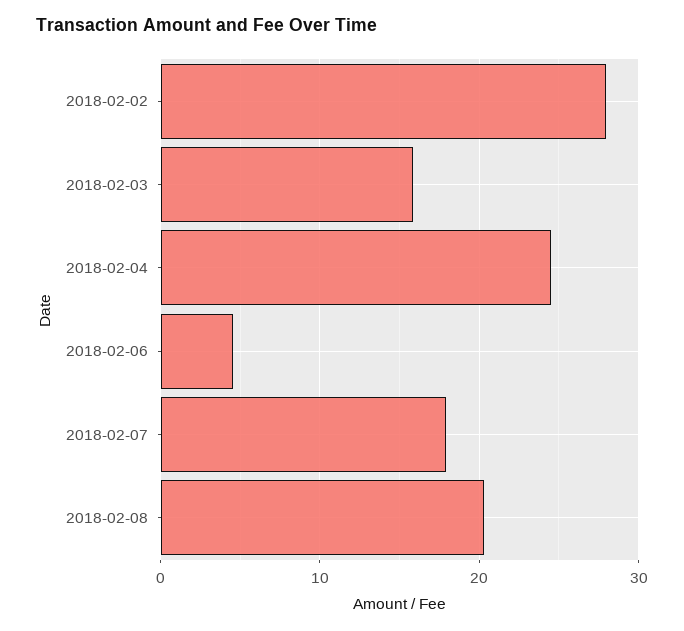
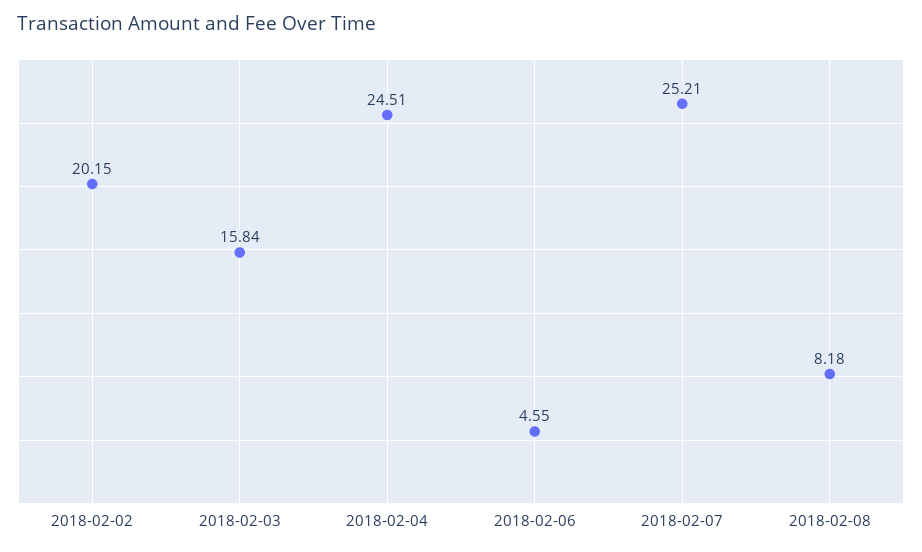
  {
-   "2018-02-02": 28,
+   "2018-02-02": 20.15,
    "2018-02-03": 15.84,
    "2018-02-04": 24.51,
    "2018-02-06": 4.55,
-   "2018-02-07": 18,
+   "2018-02-07": 25.21,
-   "2018-02-08": 20
+   "2018-02-08": 8.18
  }

